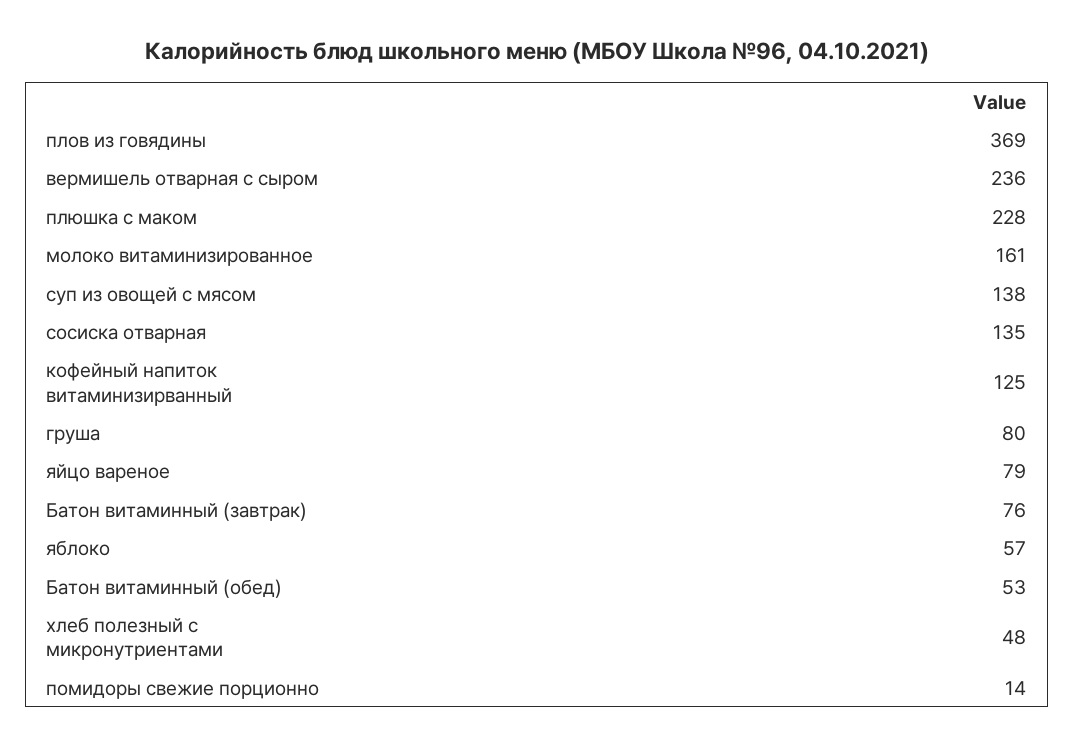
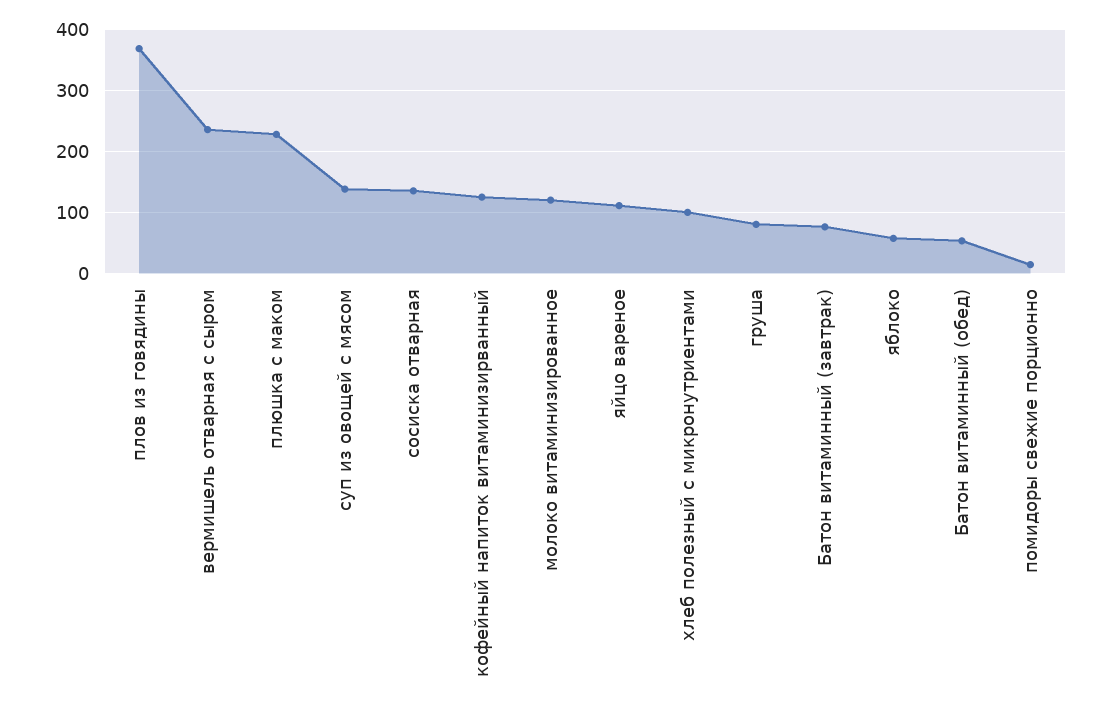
  {
    "плов из говядины": 369,
    "вермишель отварная с сыром": 236,
    "плюшка с маком": 228,
-   "молоко витаминизированное": 161,
+   "молоко витаминизированное": 120,
    "суп из овощей с мясом": 138,
    "сосиска отварная": 135,
    "кофейный напиток витаминизирванный": 125,
    "груша": 80,
-   "яйцо вареное": 79,
+   "яйцо вареное": 110,
    "Батон витаминный (завтрак)": 76,
    "яблоко": 57,
    "Батон витаминный (обед)": 53,
-   "хлеб полезный с микронутриентами": 48,
+   "хлеб полезный с микронутриентами": 100,
    "помидоры свежие порционно": 14
  }

